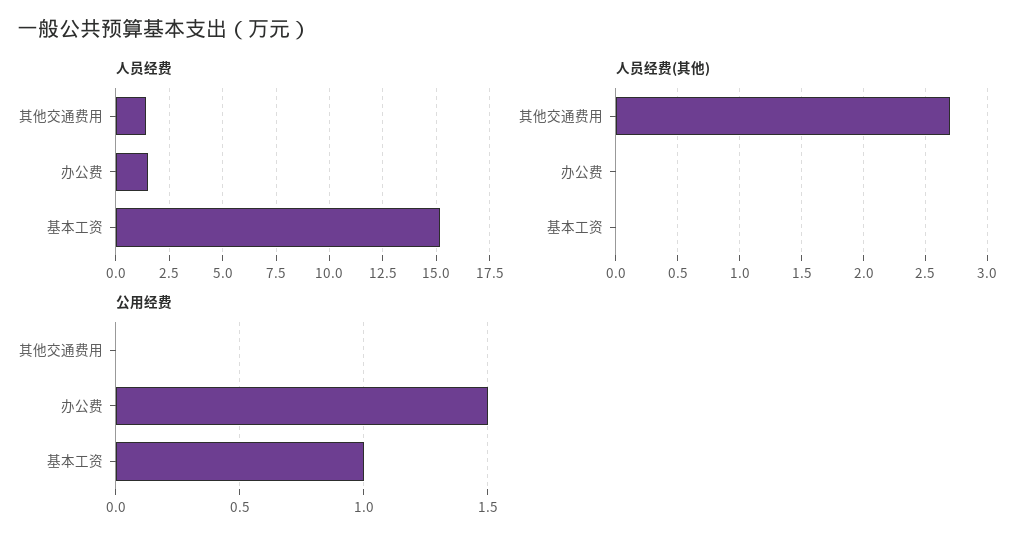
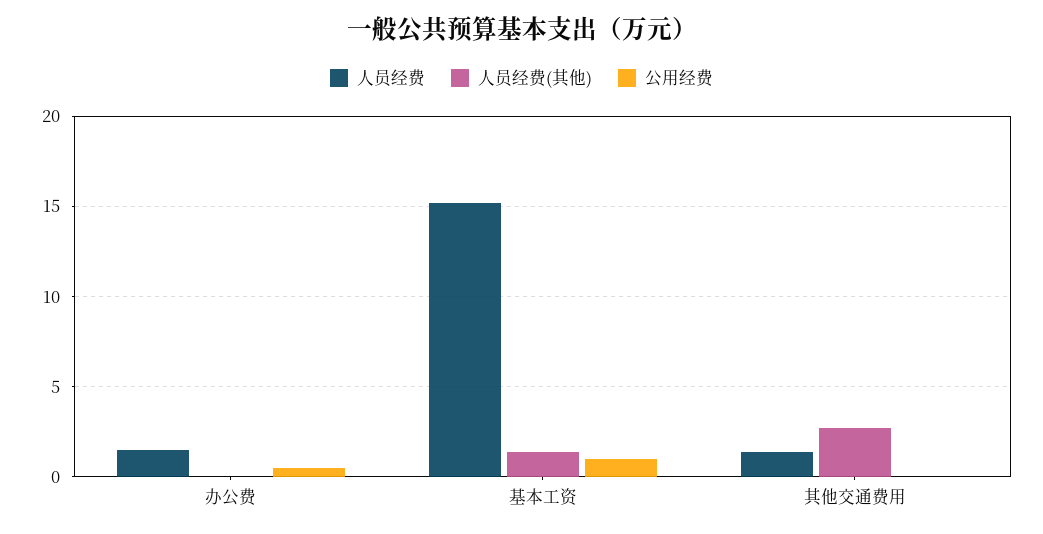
  {
    "人员经费": {
      "其他交通费用": 1.5,
      "办公费": 1.5,
      "基本工资": 15
    },
    "人员经费(其他)": {
      "其他交通费用": 2.7,
      "办公费": 0,
-     "基本工资": 0
+     "基本工资": 1.5
    },
    "公用经费": {
      "其他交通费用": 0,
-     "办公费": 1.5,
+     "办公费": 0.5,
      "基本工资": 1
    }
  }

